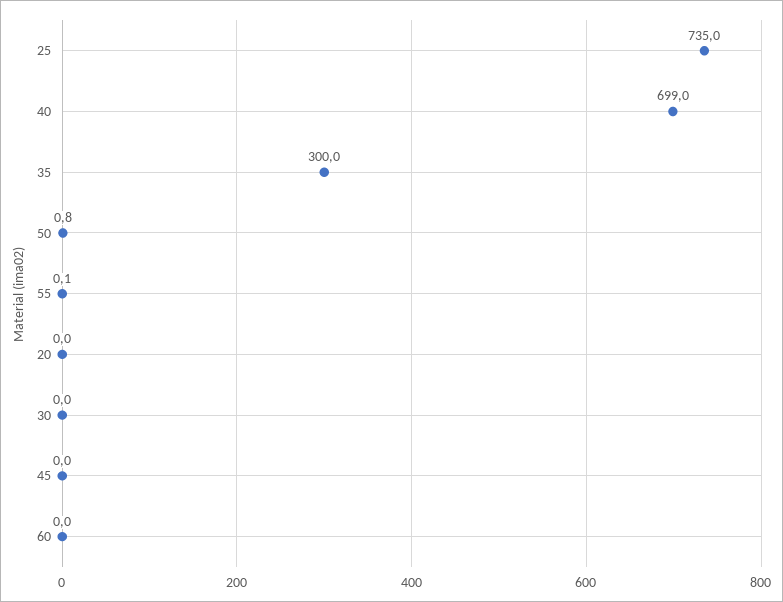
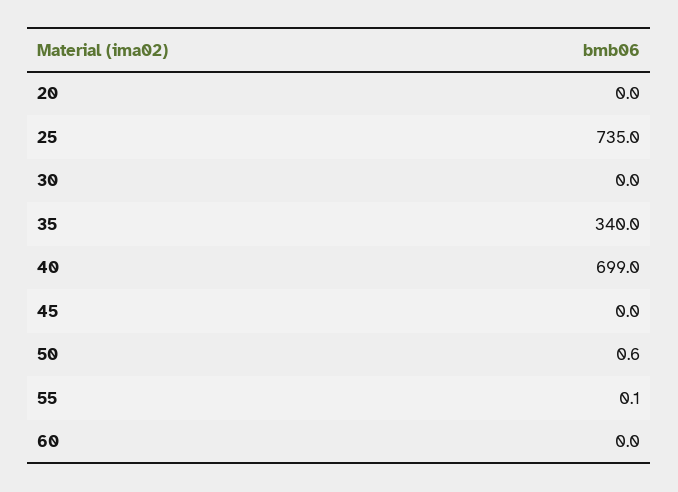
  {
    "25": 735,
    "40": 699,
-   "35": 300,
+   "35": 340,
-   "50": 0.8,
+   "50": 0.6,
    "55": 0.1,
    "20": 0,
    "30": 0,
    "45": 0,
    "60": 0
  }

